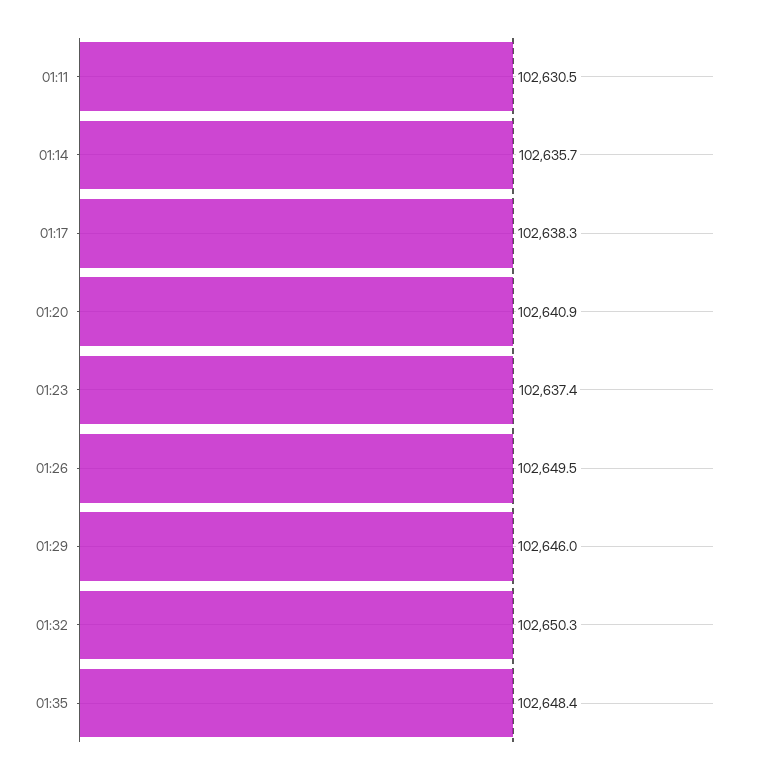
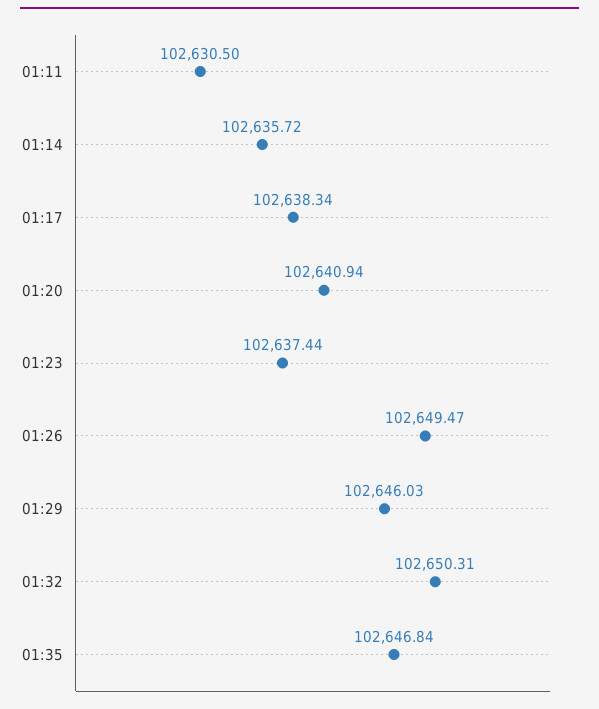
  {
    "01:11": 102630.5,
    "01:14": 102635.72,
    "01:17": 102638.34,
    "01:20": 102640.94,
    "01:23": 102637.44,
    "01:26": 102649.47,
    "01:29": 102646.03,
    "01:32": 102650.31,
-   "01:35": 102648.4
+   "01:35": 102646.84
  }

